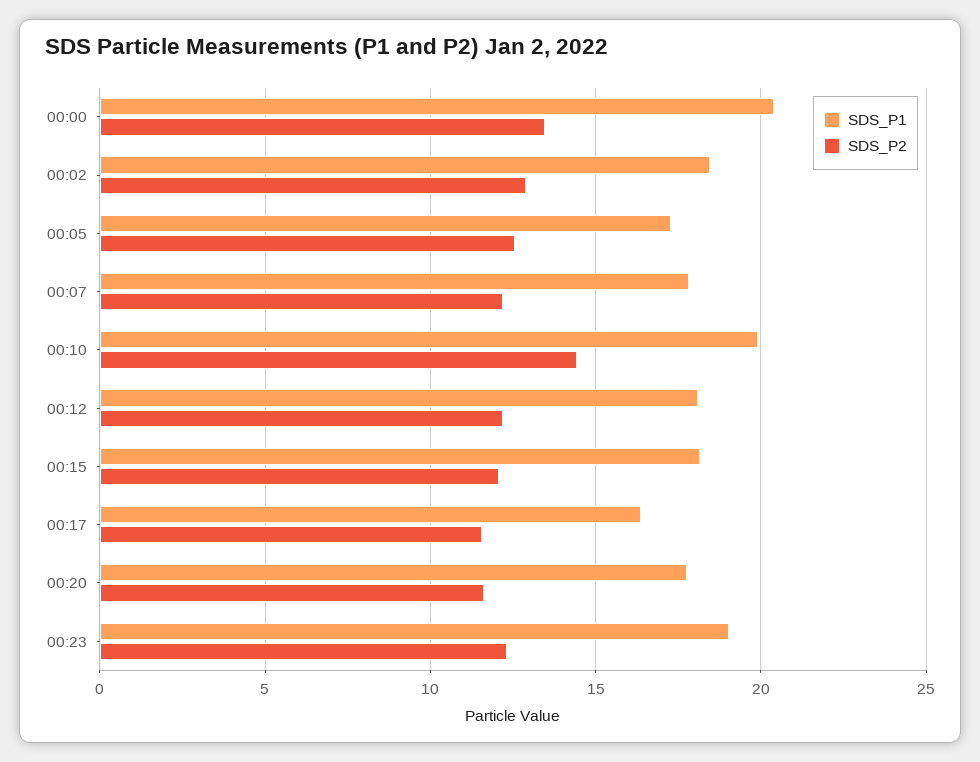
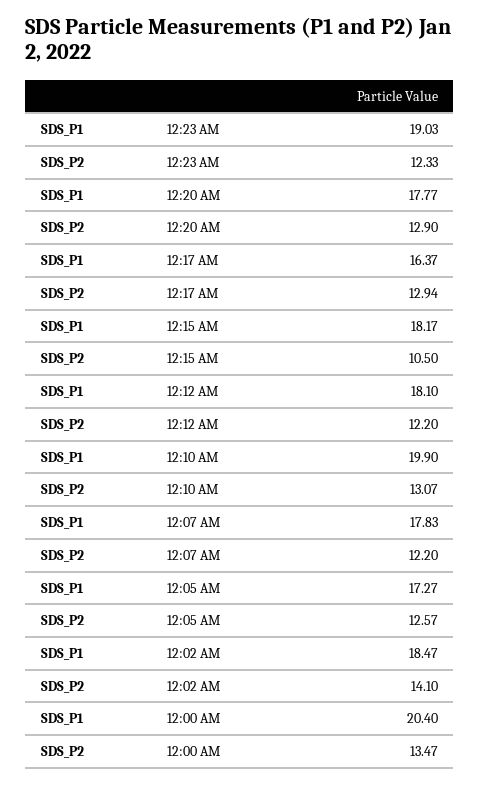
  {
    "SDS_P1": {
      "00:00": 20.4,
      "00:02": 18.47,
      "00:05": 17.27,
      "00:07": 17.83,
      "00:10": 19.9,
      "00:12": 18.1,
      "00:15": 18.17,
      "00:17": 16.37,
      "00:20": 17.77,
      "00:23": 19.03
    },
    "SDS_P2": {
      "00:00": 13.47,
-     "00:02": 13,
+     "00:02": 14.1,
      "00:05": 12.57,
      "00:07": 12.2,
-     "00:10": 14.5,
+     "00:10": 13.07,
      "00:12": 12.2,
-     "00:15": 12,
+     "00:15": 10.5,
-     "00:17": 11.5,
+     "00:17": 12.94,
-     "00:20": 11.5,
+     "00:20": 12.9,
      "00:23": 12.33
    }
  }

